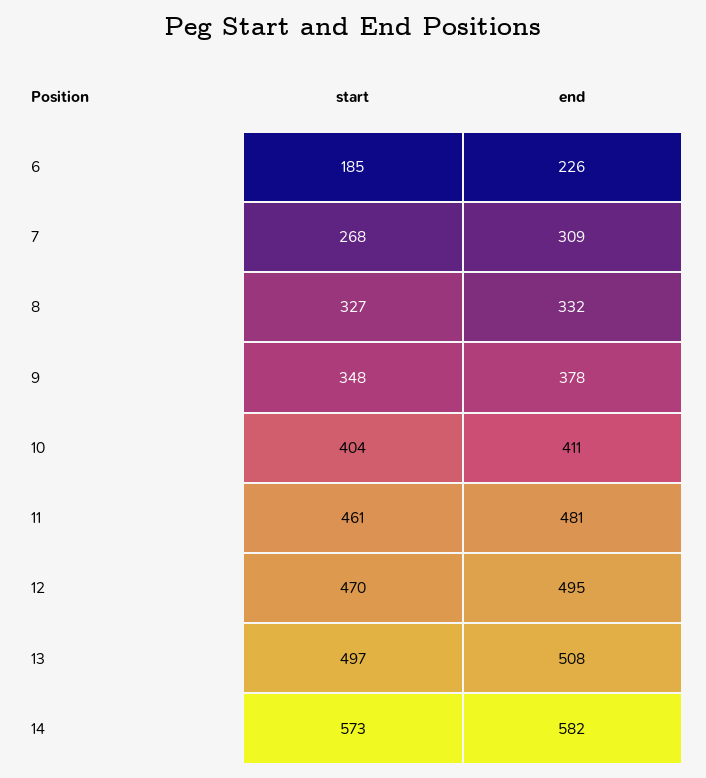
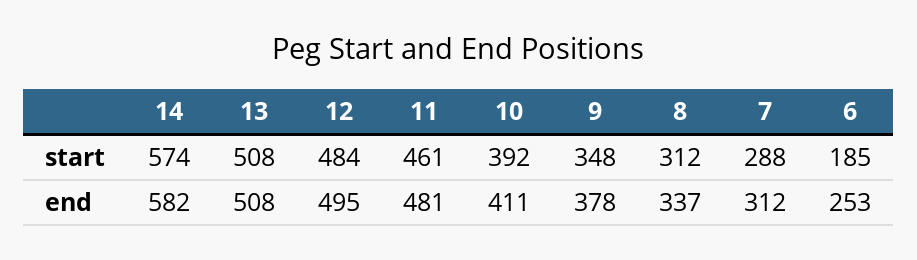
  {
    "start": {
      "6": 185,
-     "7": 268,
+     "7": 288,
-     "8": 327,
+     "8": 312,
      "9": 348,
-     "10": 404,
+     "10": 392,
      "11": 461,
-     "12": 470,
+     "12": 484,
-     "13": 497,
+     "13": 508,
-     "14": 573
+     "14": 574
    },
    "end": {
-     "6": 226,
+     "6": 253,
-     "7": 309,
+     "7": 312,
-     "8": 332,
+     "8": 337,
      "9": 378,
      "10": 411,
      "11": 481,
      "12": 495,
      "13": 508,
      "14": 582
    }
  }

